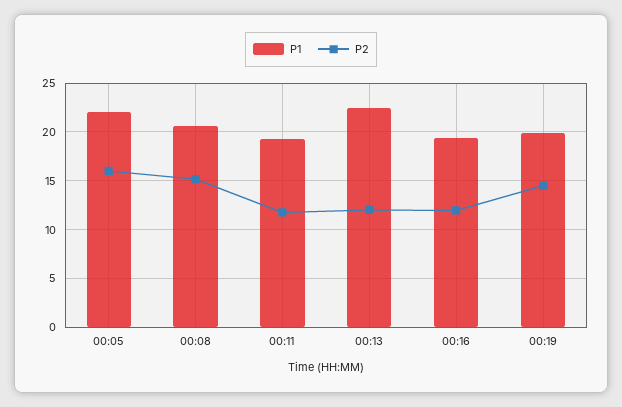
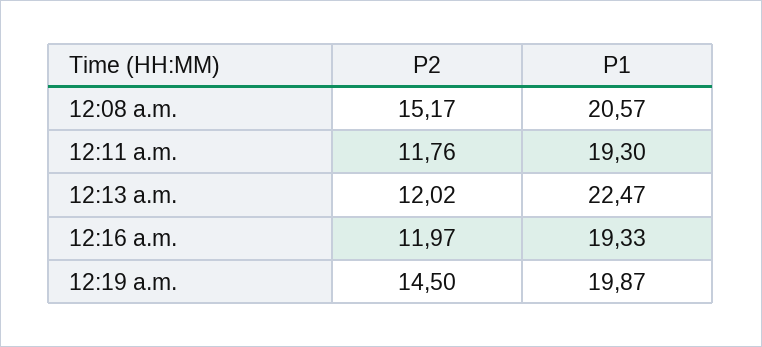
  {
    "P1": {
-     "00:05": 22,
      "00:08": 20.57,
      "00:11": 19.3,
      "00:13": 22.47,
      "00:16": 19.33,
      "00:19": 19.87
    },
    "P2": {
-     "00:05": 16,
      "00:08": 15.17,
      "00:11": 11.76,
      "00:13": 12.02,
      "00:16": 11.97,
      "00:19": 14.5
    }
  }

